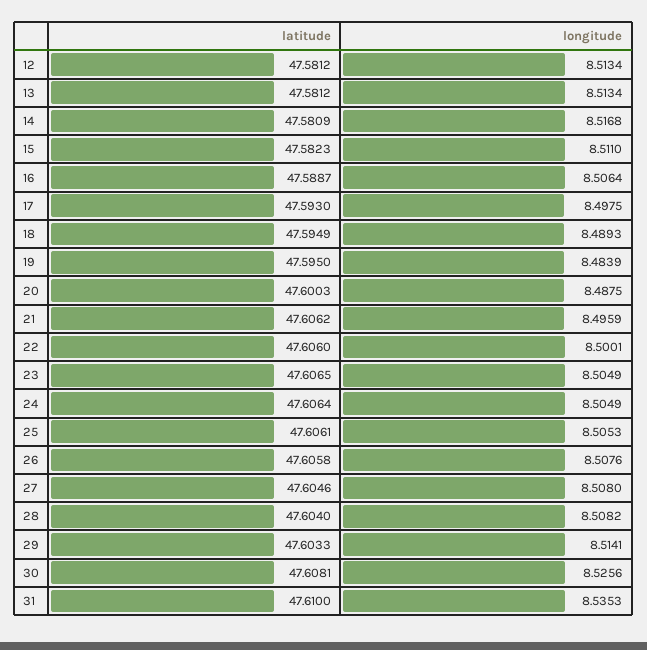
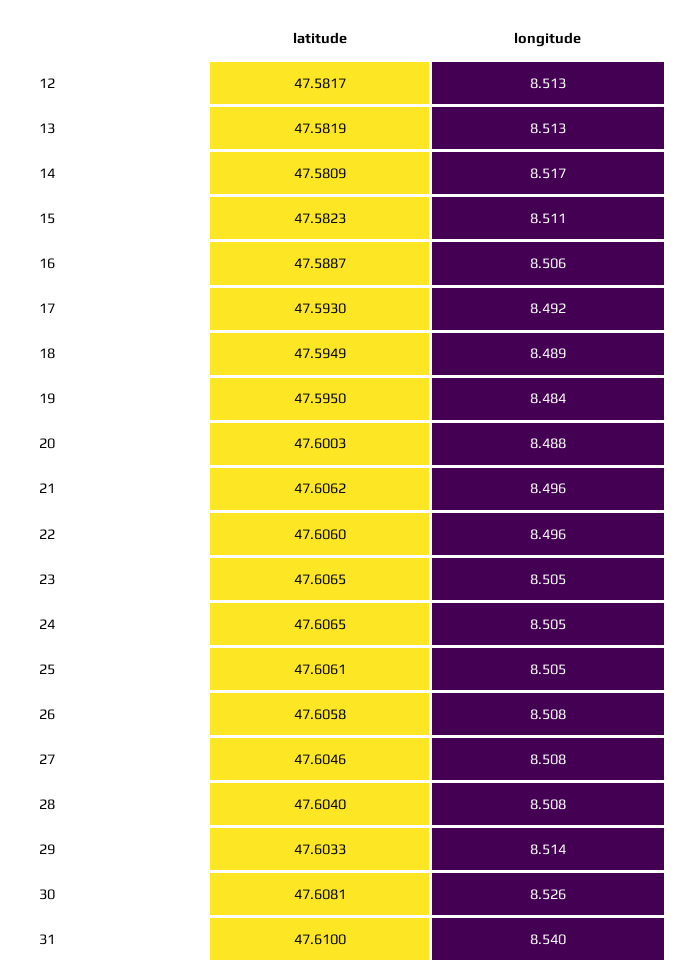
  {
    "latitude": {
-     "12": 47.5812,
+     "12": 47.5817,
-     "13": 47.5812,
+     "13": 47.5819,
      "14": 47.5809,
      "15": 47.5823,
      "16": 47.5887,
      "17": 47.593,
      "18": 47.5949,
      "19": 47.595,
      "20": 47.6003,
      "21": 47.6062,
      "22": 47.606,
      "23": 47.6065,
-     "24": 47.6064,
+     "24": 47.6065,
      "25": 47.6061,
      "26": 47.6058,
      "27": 47.6046,
      "28": 47.604,
      "29": 47.6033,
      "30": 47.6081,
      "31": 47.61
    },
    "longitude": {
      "12": 8.5134,
      "13": 8.5134,
      "14": 8.5168,
      "15": 8.511,
      "16": 8.5064,
-     "17": 8.4975,
+     "17": 8.492,
      "18": 8.4893,
      "19": 8.4839,
      "20": 8.4875,
      "21": 8.4959,
-     "22": 8.5001,
+     "22": 8.496,
      "23": 8.5049,
      "24": 8.5049,
      "25": 8.5053,
      "26": 8.5076,
      "27": 8.508,
      "28": 8.5082,
      "29": 8.5141,
      "30": 8.5256,
-     "31": 8.5353
+     "31": 8.54
    }
  }

